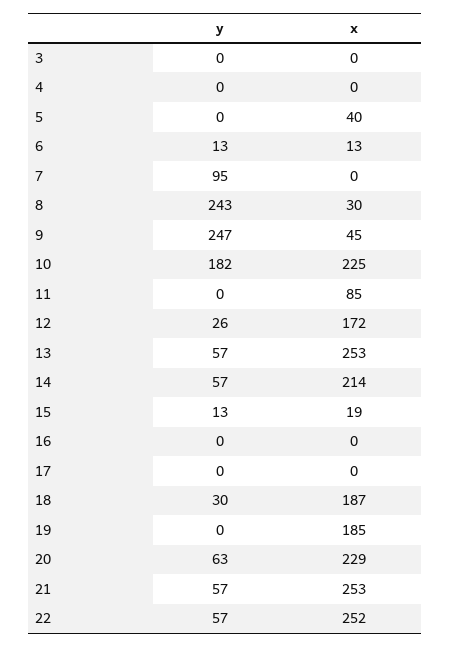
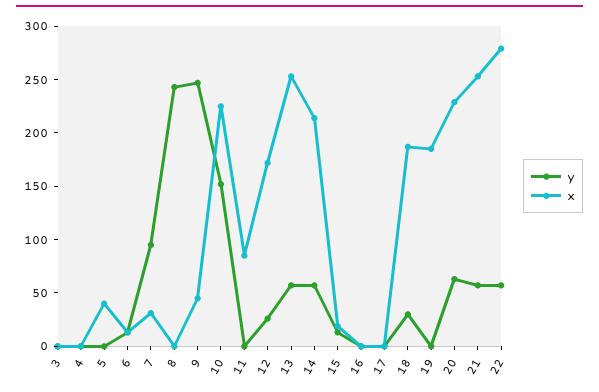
  {
    "y": {
      "3": 0,
      "4": 0,
      "5": 0,
      "6": 13,
      "7": 95,
      "8": 243,
      "9": 247,
-     "10": 182,
+     "10": 150,
      "11": 0,
      "12": 26,
      "13": 57,
      "14": 57,
      "15": 13,
      "16": 0,
      "17": 0,
      "18": 30,
      "19": 0,
      "20": 63,
      "21": 57,
      "22": 57
    },
    "x": {
      "3": 0,
      "4": 0,
      "5": 40,
      "6": 13,
-     "7": 0,
+     "7": 30,
-     "8": 30,
+     "8": 0,
      "9": 45,
      "10": 225,
      "11": 85,
      "12": 172,
      "13": 253,
      "14": 214,
      "15": 19,
      "16": 0,
      "17": 0,
      "18": 187,
      "19": 185,
      "20": 229,
      "21": 253,
-     "22": 252
+     "22": 280
    }
  }

